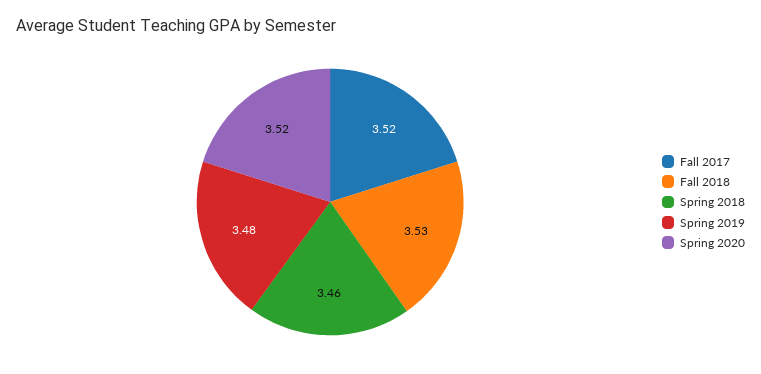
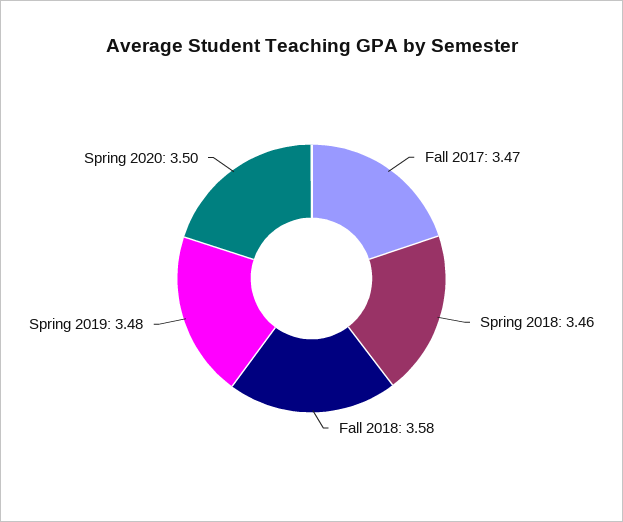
  {
-   "Fall 2017": 3.52,
+   "Fall 2017": 3.47,
-   "Fall 2018": 3.53,
+   "Fall 2018": 3.58,
    "Spring 2018": 3.46,
    "Spring 2019": 3.48,
-   "Spring 2020": 3.52
+   "Spring 2020": 3.5
  }

